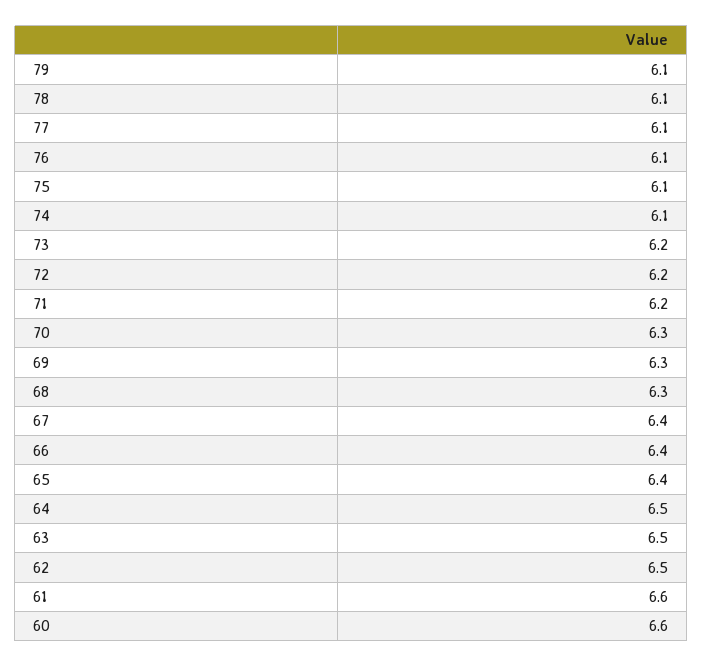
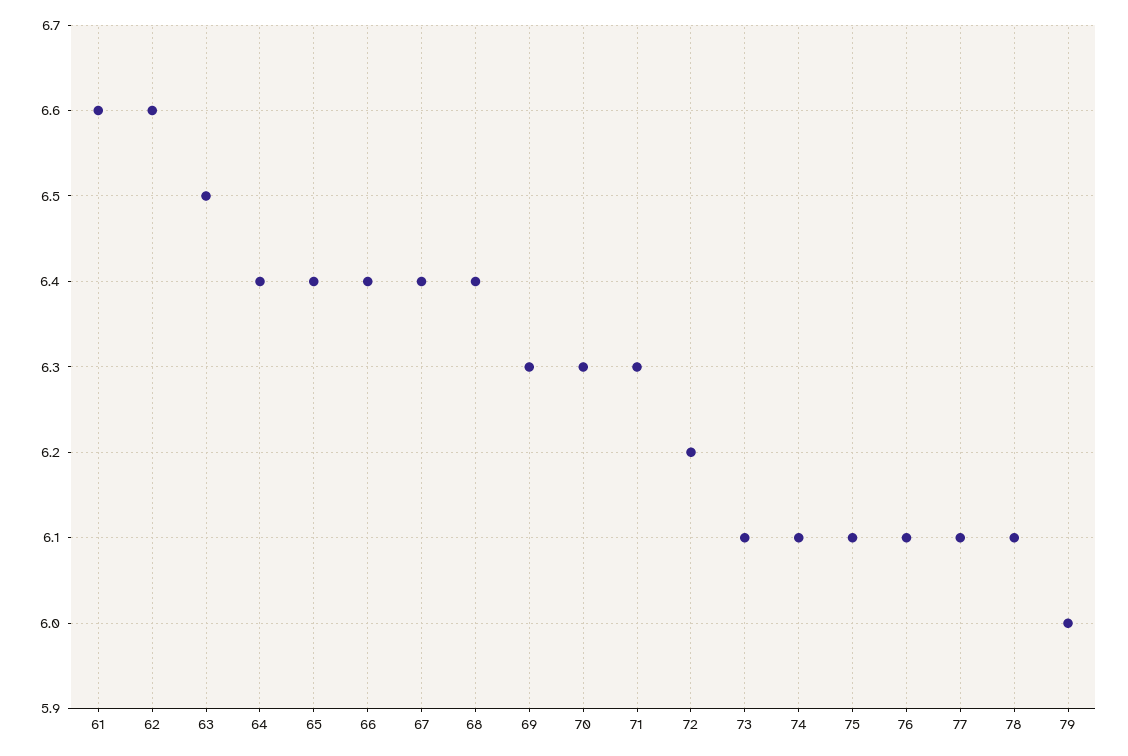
  {
-   "79": 6.1,
+   "79": 6,
    "78": 6.1,
    "77": 6.1,
    "76": 6.1,
    "75": 6.1,
    "74": 6.1,
-   "73": 6.2,
+   "73": 6.1,
    "72": 6.2,
-   "71": 6.2,
+   "71": 6.3,
    "70": 6.3,
    "69": 6.3,
-   "68": 6.3,
+   "68": 6.4,
    "67": 6.4,
    "66": 6.4,
    "65": 6.4,
-   "64": 6.5,
+   "64": 6.4,
    "63": 6.5,
-   "62": 6.5,
+   "62": 6.6,
-   "61": 6.6,
+   "61": 6.6
-   "60": 6.6
  }

